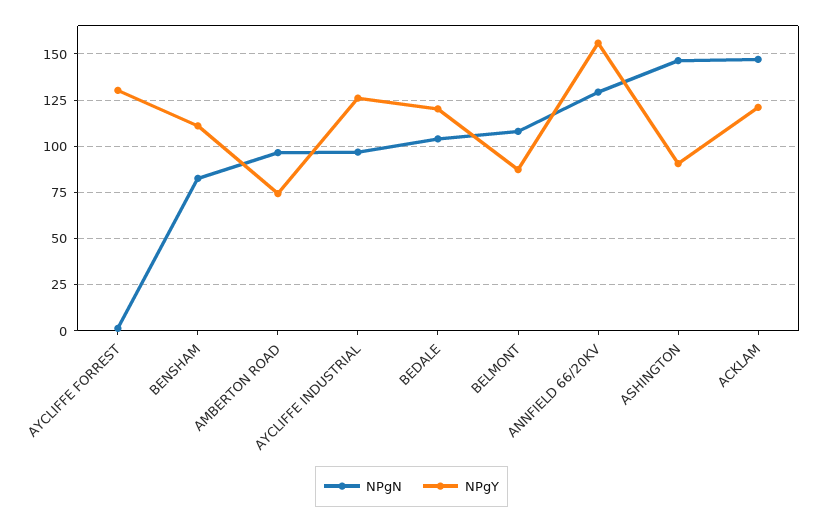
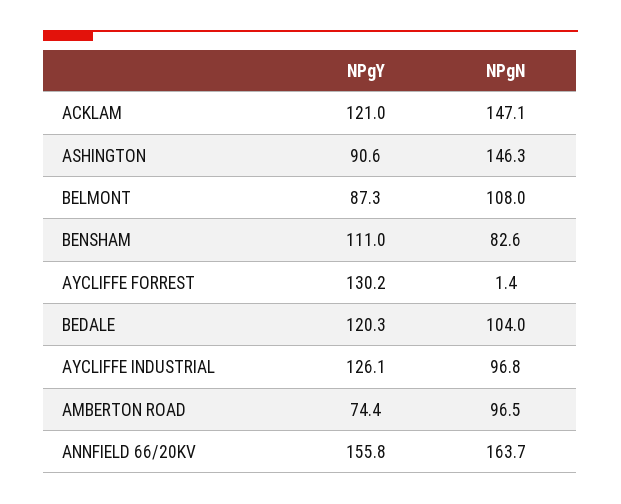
  {
    "NPgN": {
      "AYCLIFFE FORREST": 1.4,
      "BENSHAM": 82.6,
      "AMBERTON ROAD": 96.5,
      "AYCLIFFE INDUSTRIAL": 96.8,
      "BEDALE": 104,
      "BELMONT": 108,
-     "ANNFIELD 66/20KV": 130,
+     "ANNFIELD 66/20KV": 163.7,
      "ASHINGTON": 146.3,
      "ACKLAM": 147.1
    },
    "NPgY": {
      "AYCLIFFE FORREST": 130.2,
      "BENSHAM": 111,
      "AMBERTON ROAD": 74.4,
      "AYCLIFFE INDUSTRIAL": 126.1,
      "BEDALE": 120.3,
      "BELMONT": 87.3,
      "ANNFIELD 66/20KV": 155.8,
      "ASHINGTON": 90.6,
      "ACKLAM": 121
    }
  }

